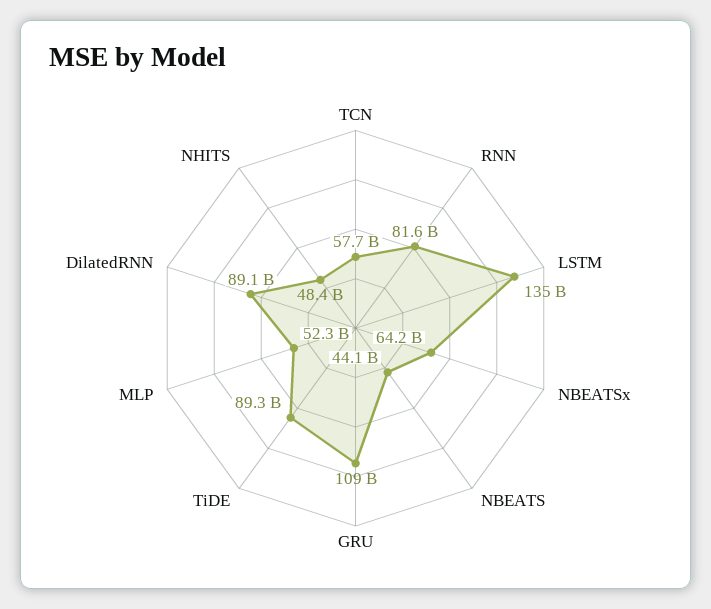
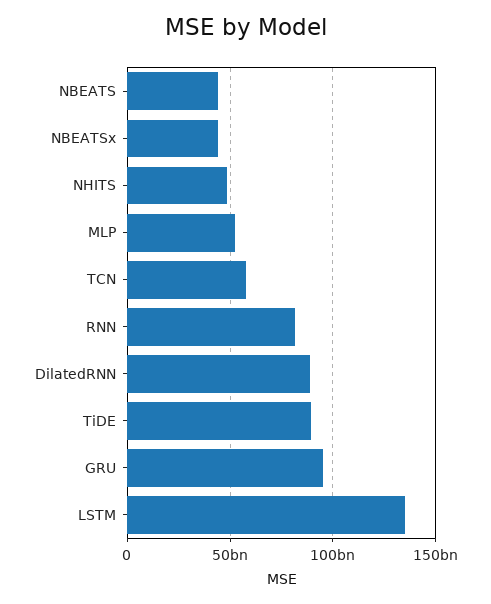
  {
    "TCN": 57700000000,
    "RNN": 81600000000,
    "LSTM": 135000000000,
-   "NBEATSx": 64200000000,
+   "NBEATSx": 45000000000,
    "NBEATS": 44100000000,
-   "GRU": 109000000000,
+   "GRU": 95000000000,
    "TiDE": 89300000000,
    "MLP": 52300000000,
    "DilatedRNN": 89100000000,
    "NHITS": 48400000000
  }

